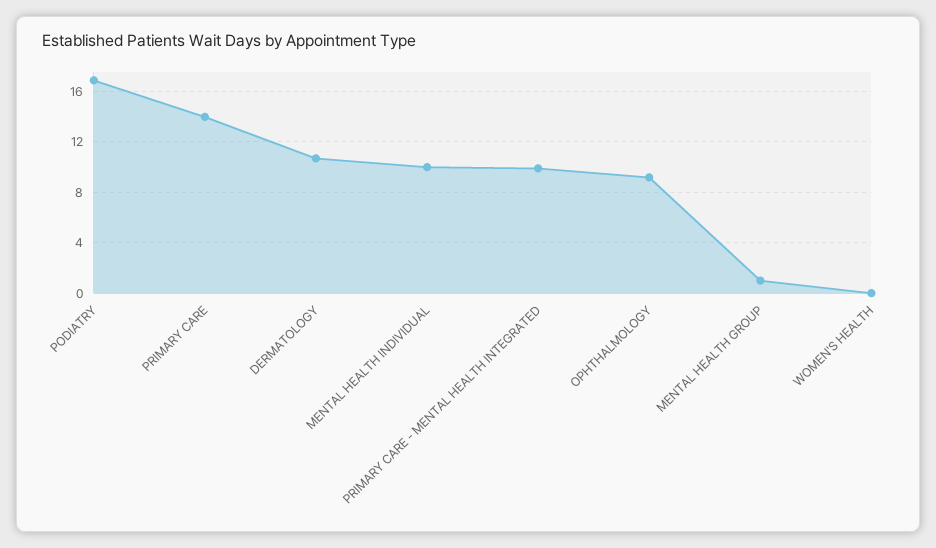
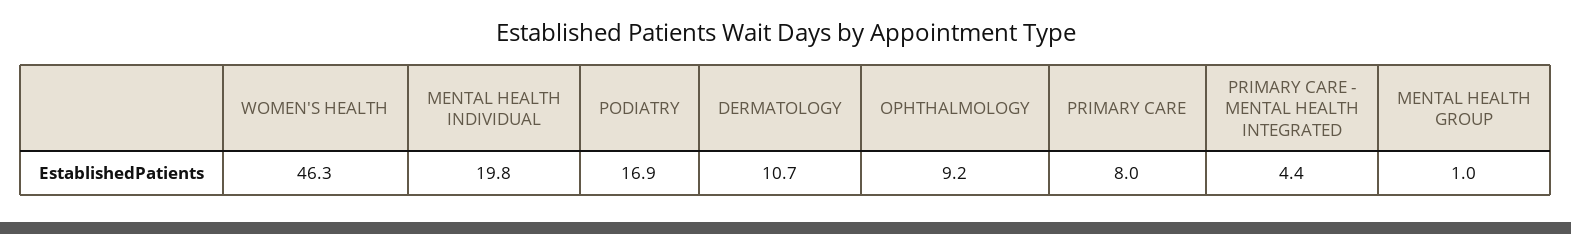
  {
    "PODIATRY": 16.9,
-   "PRIMARY CARE": 14,
+   "PRIMARY CARE": 8,
    "DERMATOLOGY": 10.7,
-   "MENTAL HEALTH INDIVIDUAL": 10,
+   "MENTAL HEALTH INDIVIDUAL": 19.8,
-   "PRIMARY CARE - MENTAL HEALTH INTEGRATED": 10,
+   "PRIMARY CARE - MENTAL HEALTH INTEGRATED": 4.4,
    "OPHTHALMOLOGY": 9.2,
    "MENTAL HEALTH GROUP": 1,
-   "WOMEN'S HEALTH": 0
+   "WOMEN'S HEALTH": 46.3
  }

